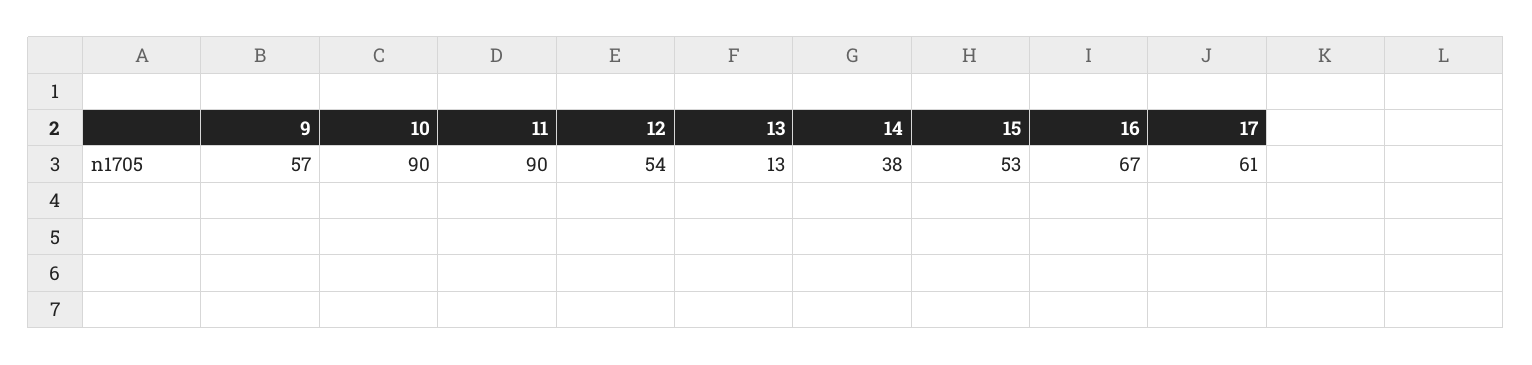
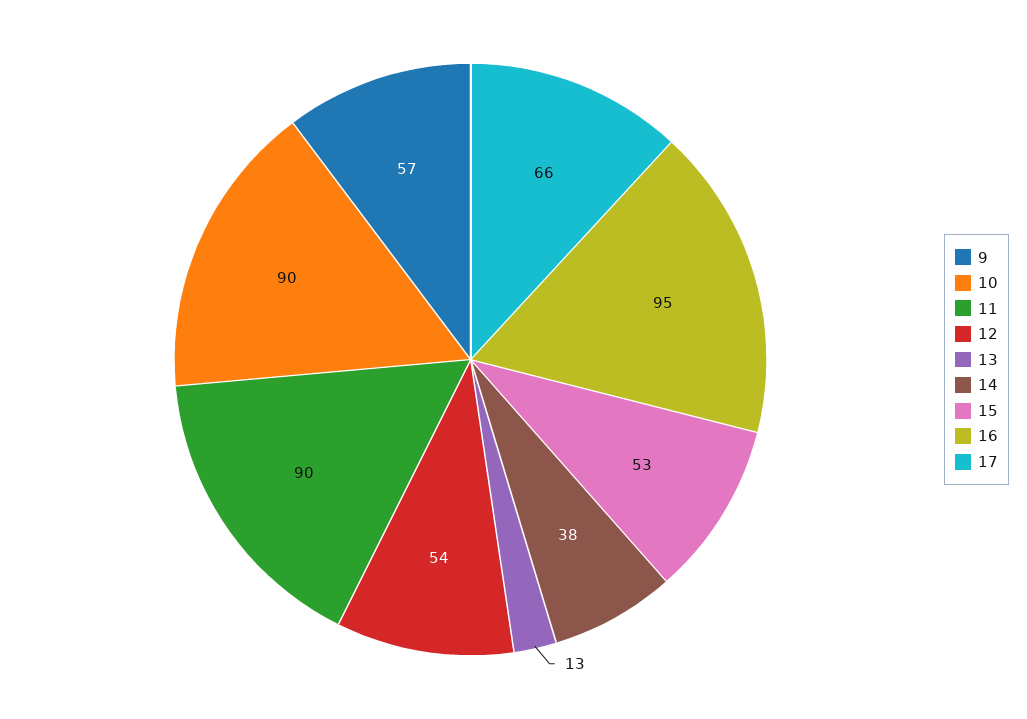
  {
    "9": 57,
    "10": 90,
    "11": 90,
    "12": 54,
    "13": 13,
    "14": 38,
    "15": 53,
-   "16": 67,
+   "16": 95,
-   "17": 61
+   "17": 66
  }

